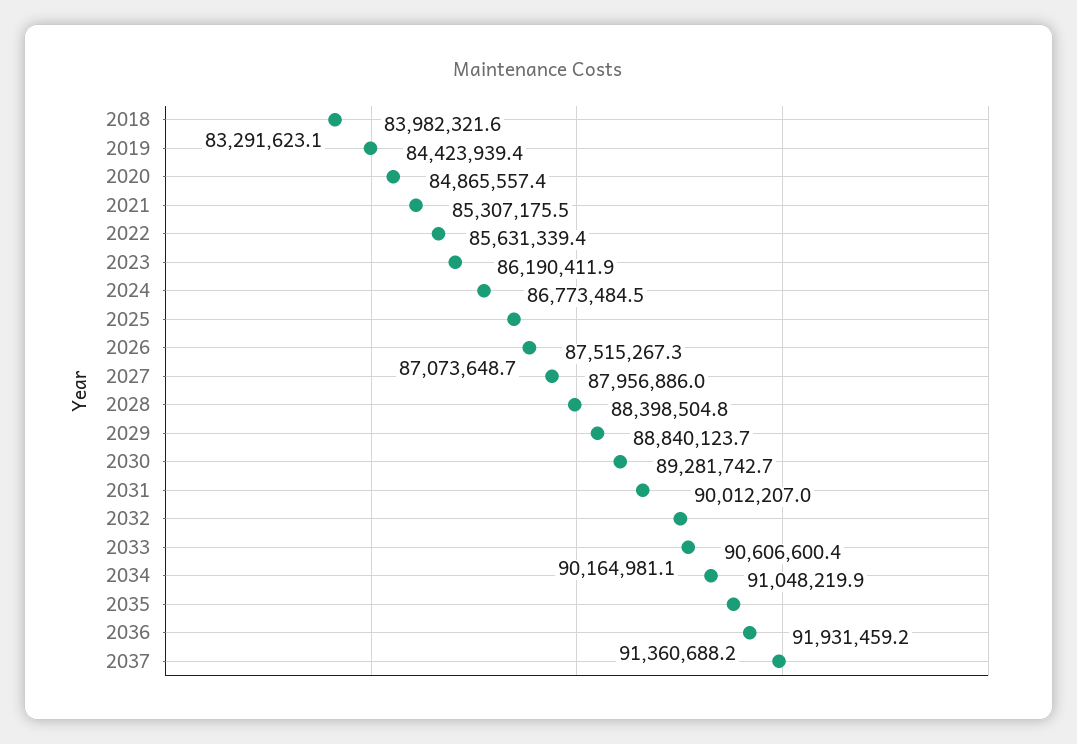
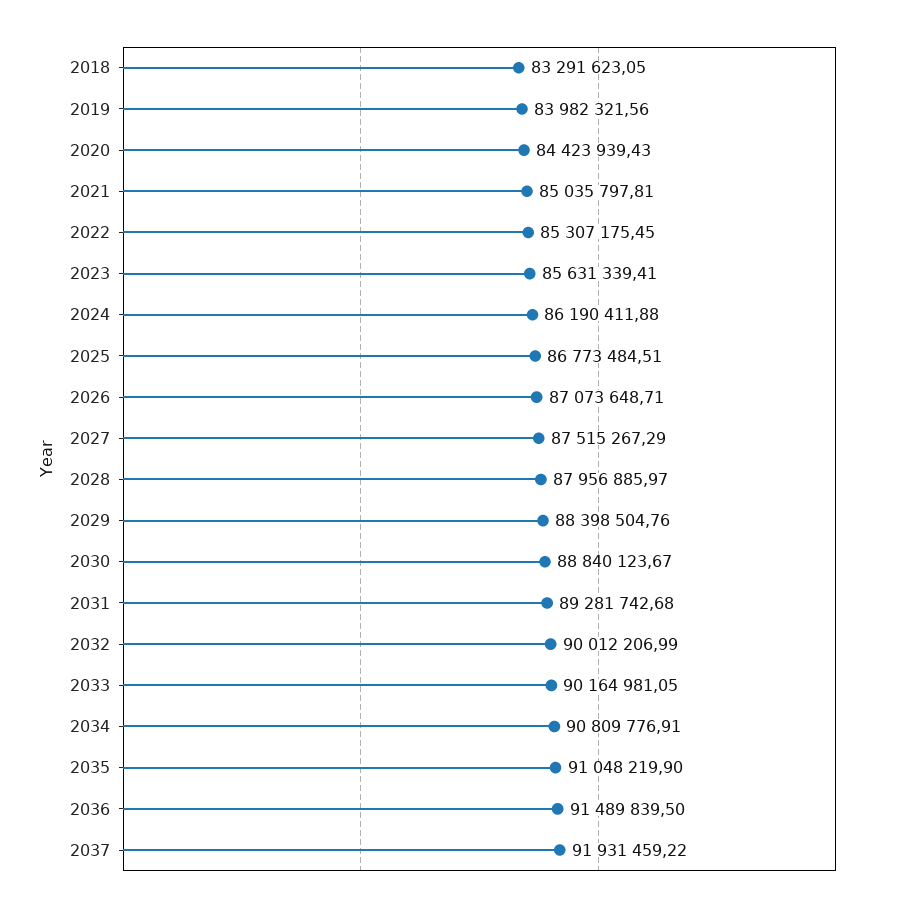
  {
    "2018": 83291623.05,
    "2019": 83982321.56,
    "2020": 84423939.43,
-   "2021": 84865557.4,
+   "2021": 85035797.81,
    "2022": 85307175.45,
    "2023": 85631339.41,
    "2024": 86190411.88,
    "2025": 86773484.51,
    "2026": 87073648.71,
    "2027": 87515267.29,
    "2028": 87956885.97,
    "2029": 88398504.76,
    "2030": 88840123.67,
    "2031": 89281742.68,
    "2032": 90012206.99,
    "2033": 90164981.05,
-   "2034": 90606600.4,
+   "2034": 90809776.91,
    "2035": 91048219.9,
-   "2036": 91360688.2,
+   "2036": 91489839.5,
    "2037": 91931459.22
  }

